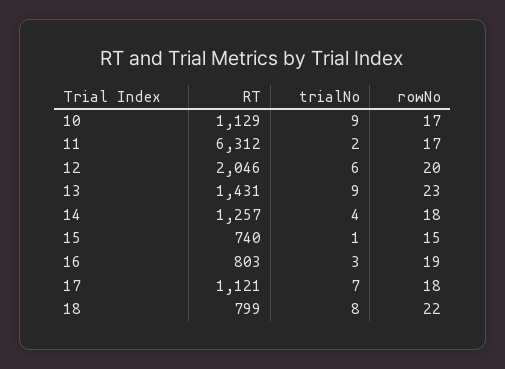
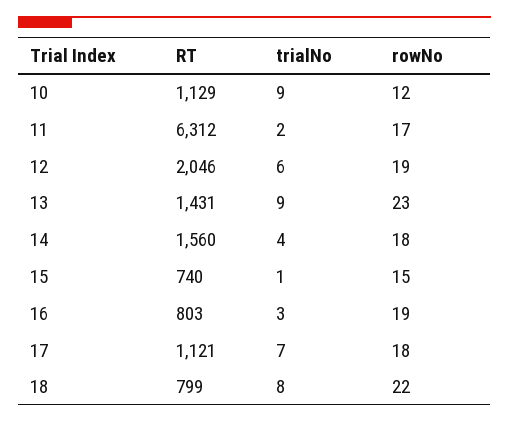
  {
    "RT": {
      "10": 1129,
      "11": 6312,
      "12": 2046,
      "13": 1431,
-     "14": 1257,
+     "14": 1560,
      "15": 740,
      "16": 803,
      "17": 1121,
      "18": 799
    },
    "trialNo": {
      "10": 9,
      "11": 2,
      "12": 6,
      "13": 9,
      "14": 4,
      "15": 1,
      "16": 3,
      "17": 7,
      "18": 8
    },
    "rowNo": {
-     "10": 17,
+     "10": 12,
      "11": 17,
-     "12": 20,
+     "12": 19,
      "13": 23,
      "14": 18,
      "15": 15,
      "16": 19,
      "17": 18,
      "18": 22
    }
  }

